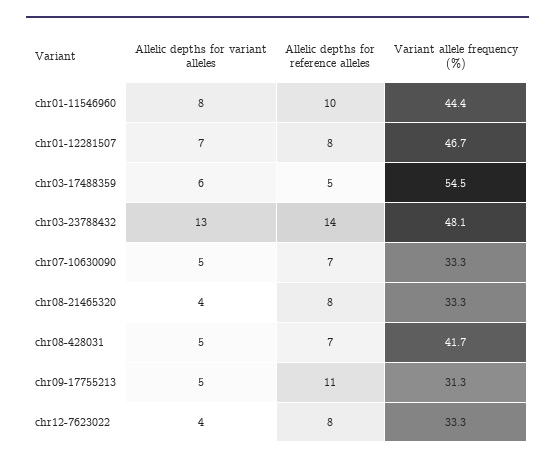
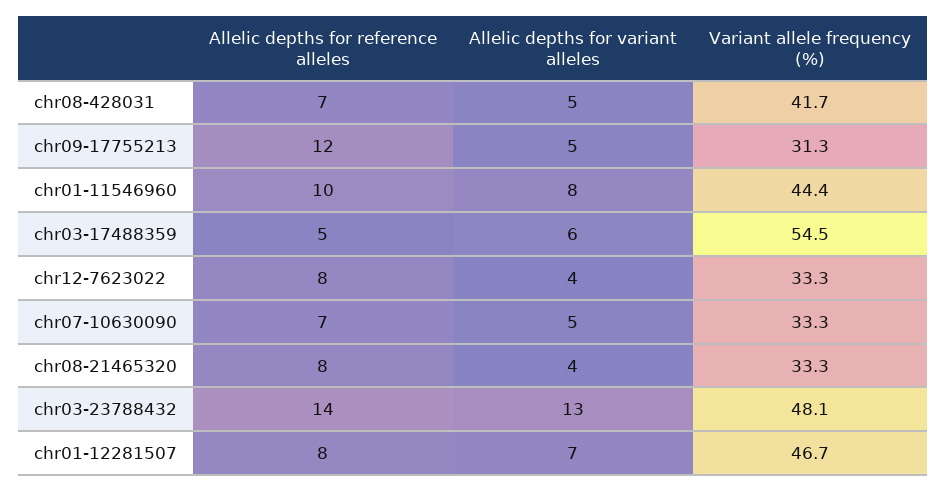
  {
    "Allelic depths for variant alleles": {
      "chr01-11546960": 8,
      "chr01-12281507": 7,
      "chr03-17488359": 6,
      "chr03-23788432": 13,
      "chr07-10630090": 5,
      "chr08-21465320": 4,
      "chr08-428031": 5,
      "chr09-17755213": 5,
      "chr12-7623022": 4
    },
    "Allelic depths for reference alleles": {
      "chr01-11546960": 10,
      "chr01-12281507": 8,
      "chr03-17488359": 5,
      "chr03-23788432": 14,
      "chr07-10630090": 7,
      "chr08-21465320": 8,
      "chr08-428031": 7,
-     "chr09-17755213": 11,
+     "chr09-17755213": 12,
      "chr12-7623022": 8
    },
    "Variant allele frequency (%)": {
      "chr01-11546960": 44.4,
      "chr01-12281507": 46.7,
      "chr03-17488359": 54.5,
      "chr03-23788432": 48.1,
      "chr07-10630090": 33.3,
      "chr08-21465320": 33.3,
      "chr08-428031": 41.7,
      "chr09-17755213": 31.3,
      "chr12-7623022": 33.3
    }
  }

